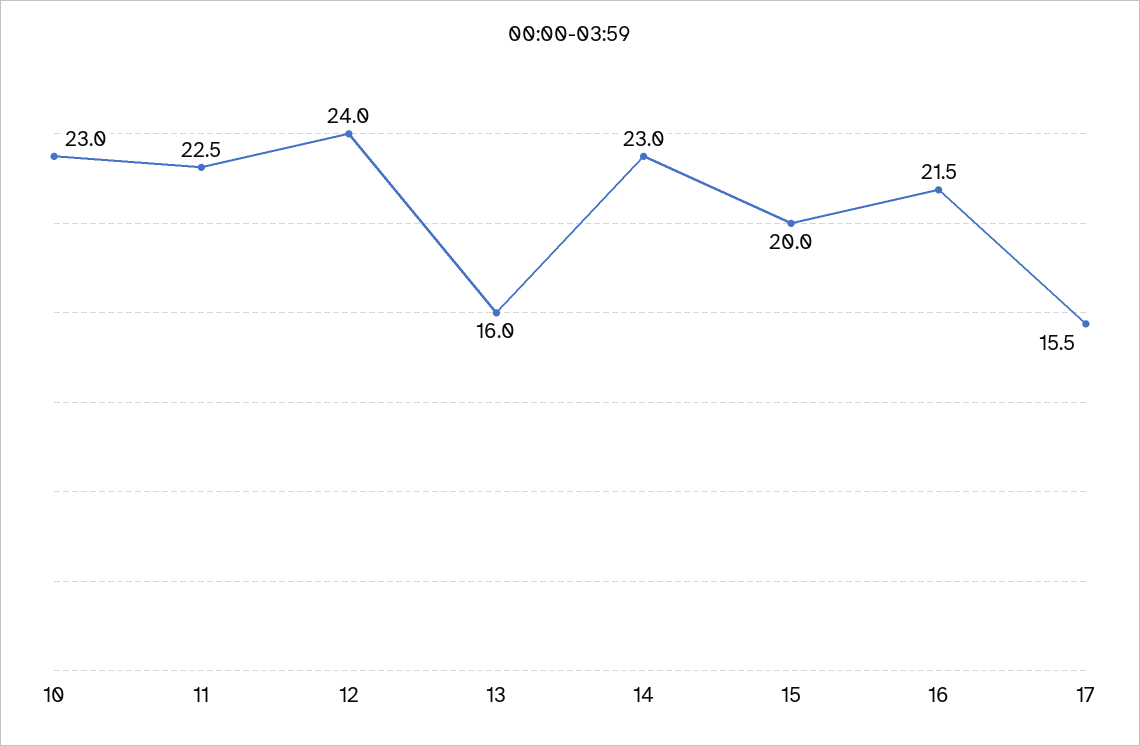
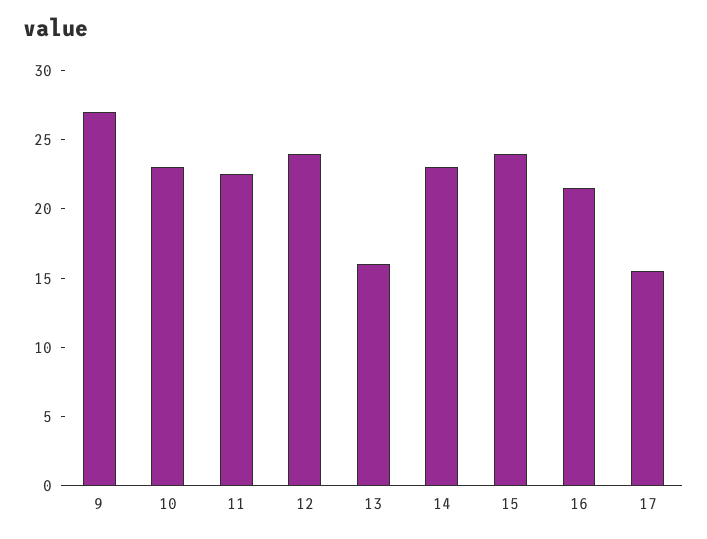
  {
    "10": 23,
    "11": 22.5,
    "12": 24,
    "13": 16,
    "14": 23,
-   "15": 20,
+   "15": 24,
    "16": 21.5,
-   "17": 15.5
+   "17": 15.5,
+   "9": 27
  }

